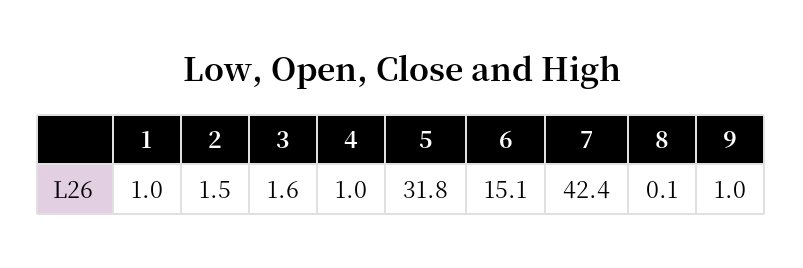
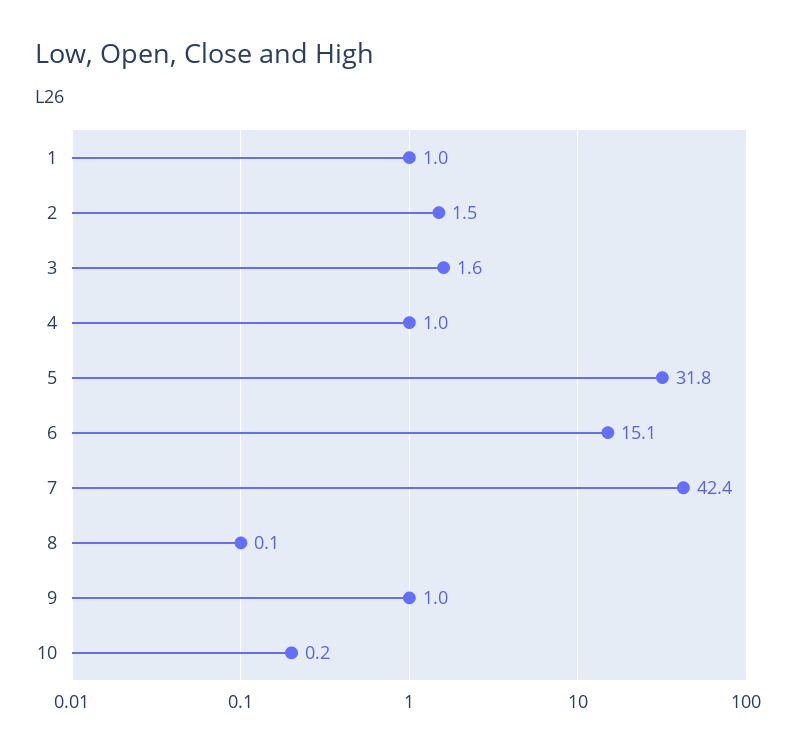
  {
    "1": 1,
    "2": 1.5,
    "3": 1.6,
    "4": 1,
    "5": 31.8,
    "6": 15.1,
    "7": 42.4,
    "8": 0.1,
-   "9": 1
+   "9": 1,
+   "10": 0.2
  }

